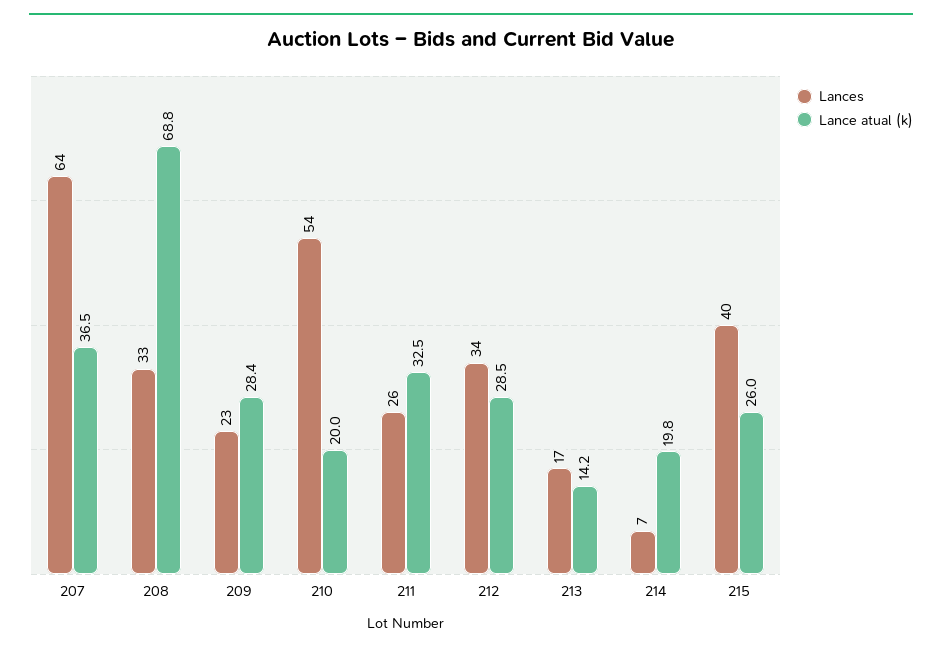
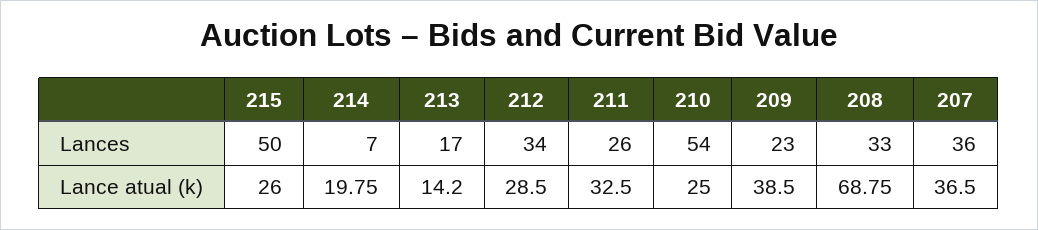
  {
    "Lances": {
-     "207": 64,
+     "207": 36,
      "208": 33,
      "209": 23,
      "210": 54,
      "211": 26,
      "212": 34,
      "213": 17,
      "214": 7,
-     "215": 40
+     "215": 50
    },
    "Lance atual (k)": {
      "207": 36.5,
      "208": 68.75,
-     "209": 28.4,
+     "209": 38.5,
-     "210": 20,
+     "210": 25,
      "211": 32.5,
      "212": 28.5,
      "213": 14.2,
      "214": 19.75,
      "215": 26
    }
  }

